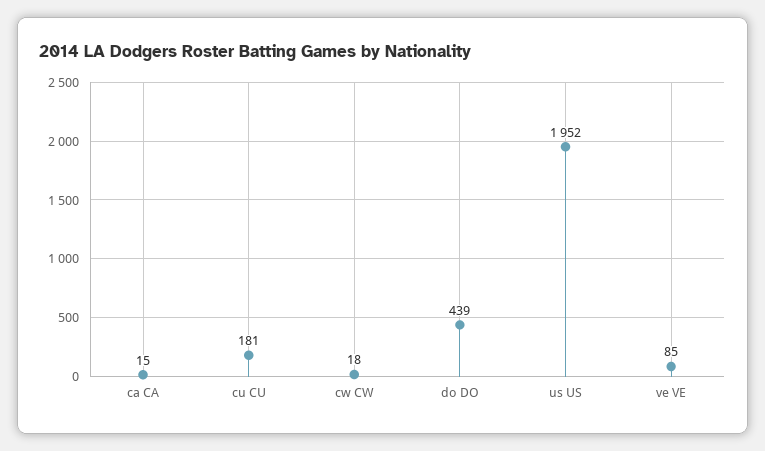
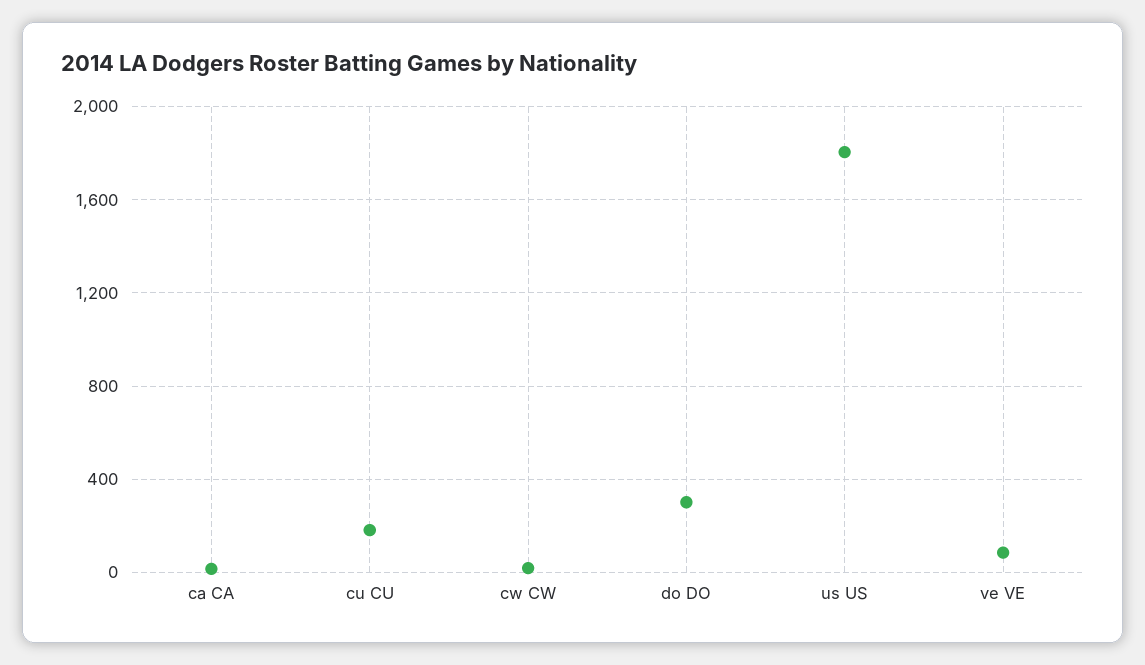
  {
    "ca CA": 15,
    "cu CU": 181,
    "cw CW": 18,
-   "do DO": 439,
+   "do DO": 300,
-   "us US": 1952,
+   "us US": 1800,
    "ve VE": 85
  }

